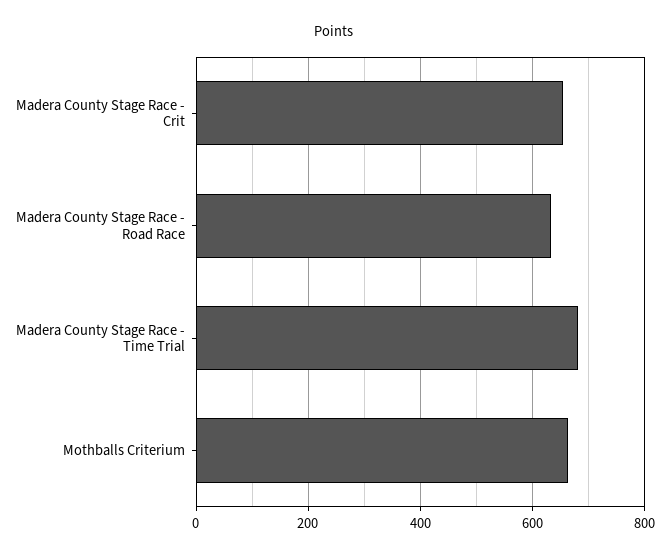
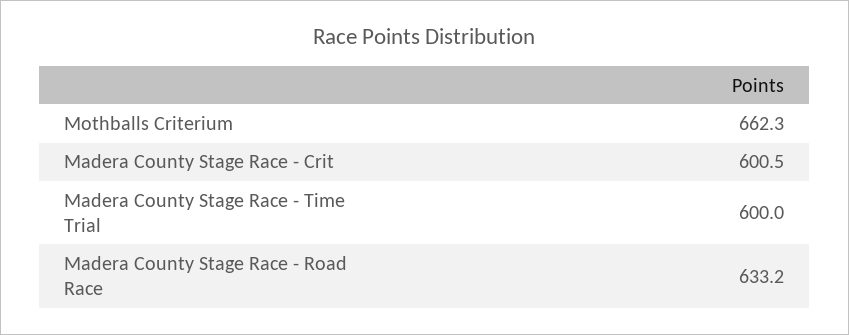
  {
-   "Madera County Stage Race - Crit": 660,
+   "Madera County Stage Race - Crit": 600.5,
    "Madera County Stage Race - Road Race": 633.2,
-   "Madera County Stage Race - Time Trial": 680,
+   "Madera County Stage Race - Time Trial": 600,
    "Mothballs Criterium": 662.3
  }

